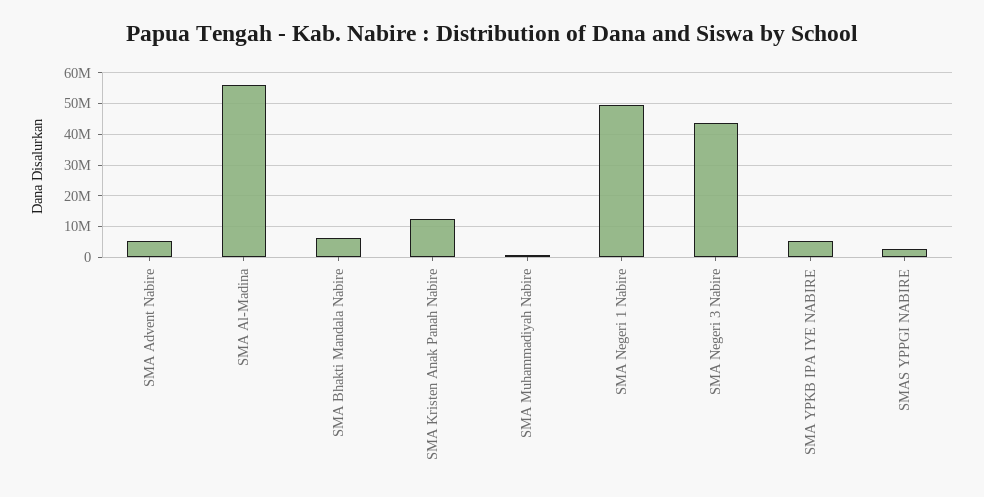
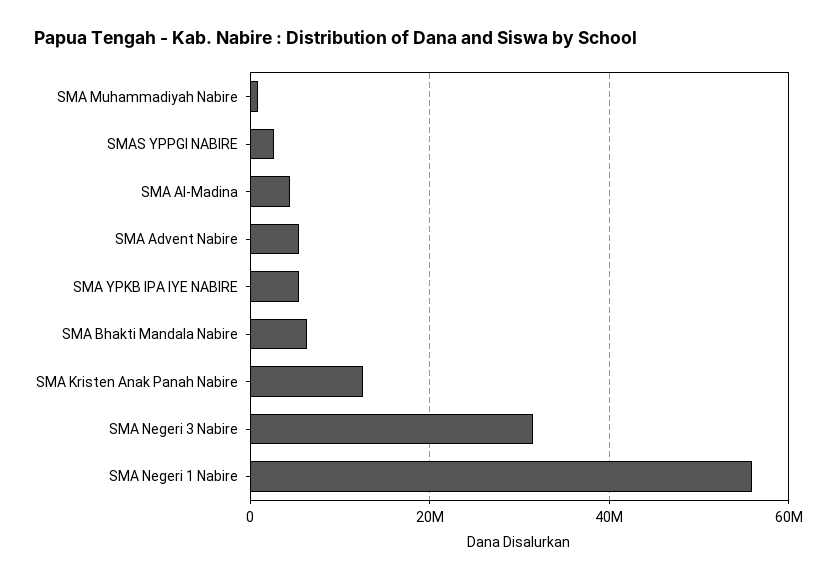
  {
    "SMA Advent Nabire": 6000000,
-   "SMA Al-Madina": 56000000,
+   "SMA Al-Madina": 4000000,
    "SMA Bhakti Mandala Nabire": 6000000,
    "SMA Kristen Anak Panah Nabire": 12000000,
    "SMA Muhammadiyah Nabire": 0,
-   "SMA Negeri 1 Nabire": 50000000,
+   "SMA Negeri 1 Nabire": 56000000,
-   "SMA Negeri 3 Nabire": 44000000,
+   "SMA Negeri 3 Nabire": 32000000,
    "SMA YPKB IPA IYE NABIRE": 6000000,
    "SMAS YPPGI NABIRE": 2000000
  }

